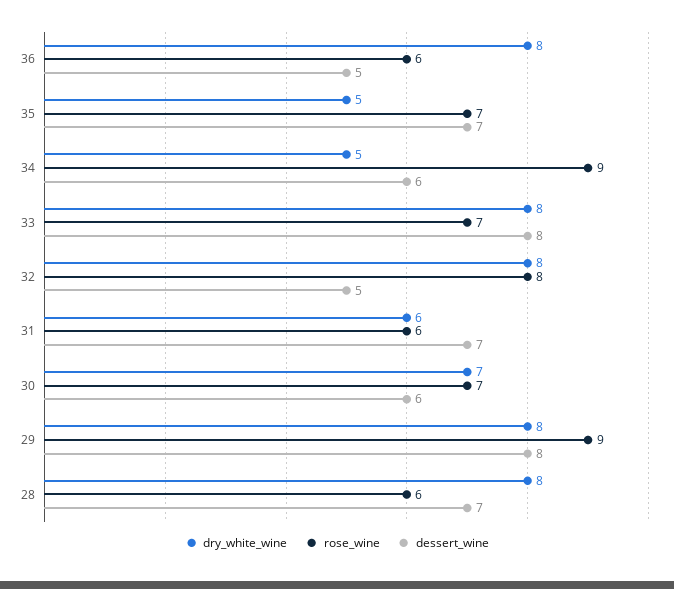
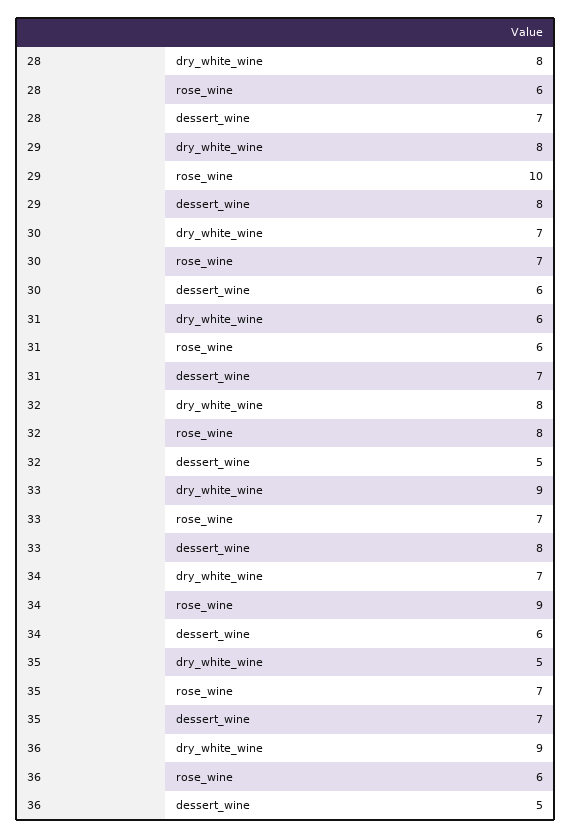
  {
    "dry_white_wine": {
-     "36": 8,
+     "36": 9,
      "35": 5,
-     "34": 5,
+     "34": 7,
-     "33": 8,
+     "33": 9,
      "32": 8,
      "31": 6,
      "30": 7,
      "29": 8,
      "28": 8
    },
    "rose_wine": {
      "36": 6,
      "35": 7,
      "34": 9,
      "33": 7,
      "32": 8,
      "31": 6,
      "30": 7,
-     "29": 9,
+     "29": 10,
      "28": 6
    },
    "dessert_wine": {
      "36": 5,
      "35": 7,
      "34": 6,
      "33": 8,
      "32": 5,
      "31": 7,
      "30": 6,
      "29": 8,
      "28": 7
    }
  }

